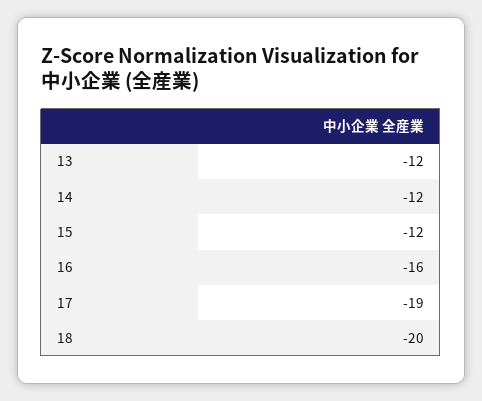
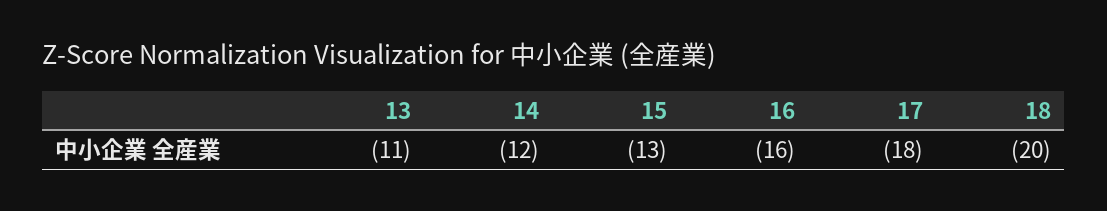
  {
-   "13": -12,
+   "13": -11,
    "14": -12,
-   "15": -12,
+   "15": -13,
    "16": -16,
-   "17": -19,
+   "17": -18,
    "18": -20
  }

